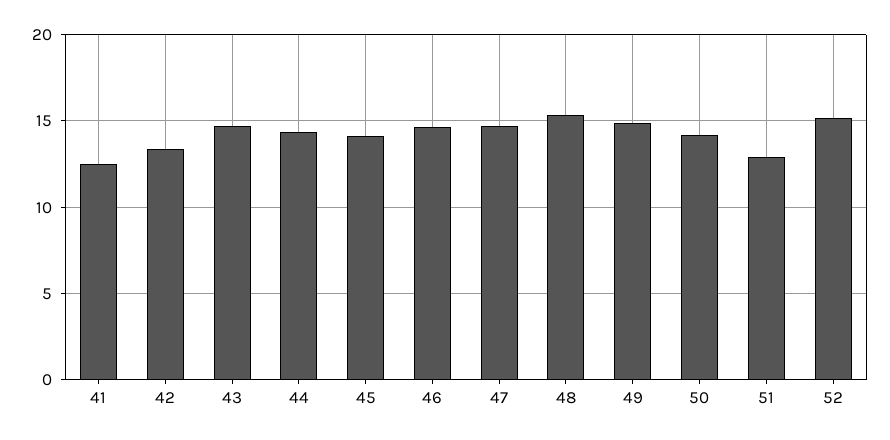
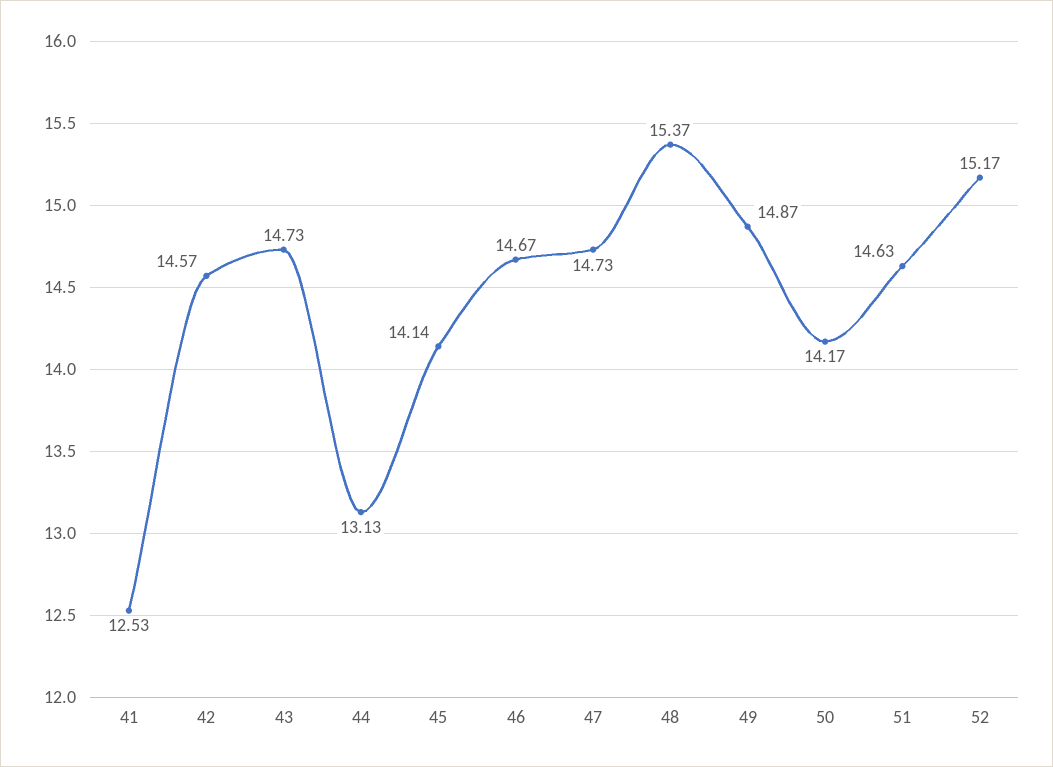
  {
    "41": 12.53,
-   "42": 13.5,
+   "42": 14.57,
    "43": 14.73,
-   "44": 14.5,
+   "44": 13.13,
    "45": 14.14,
    "46": 14.67,
    "47": 14.73,
    "48": 15.37,
    "49": 14.87,
    "50": 14.17,
-   "51": 13,
+   "51": 14.63,
    "52": 15.17
  }

